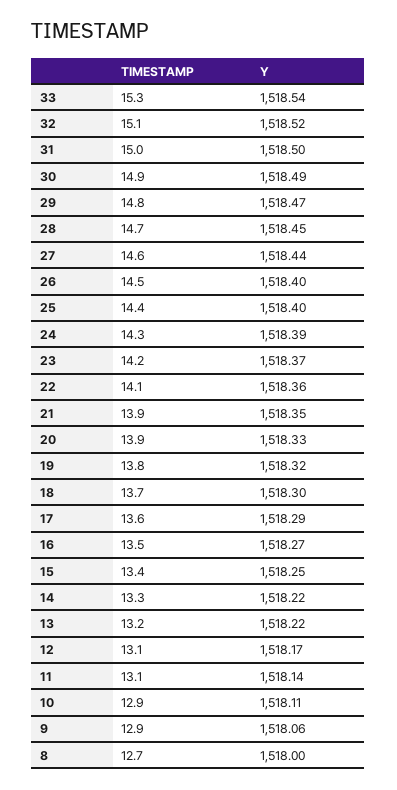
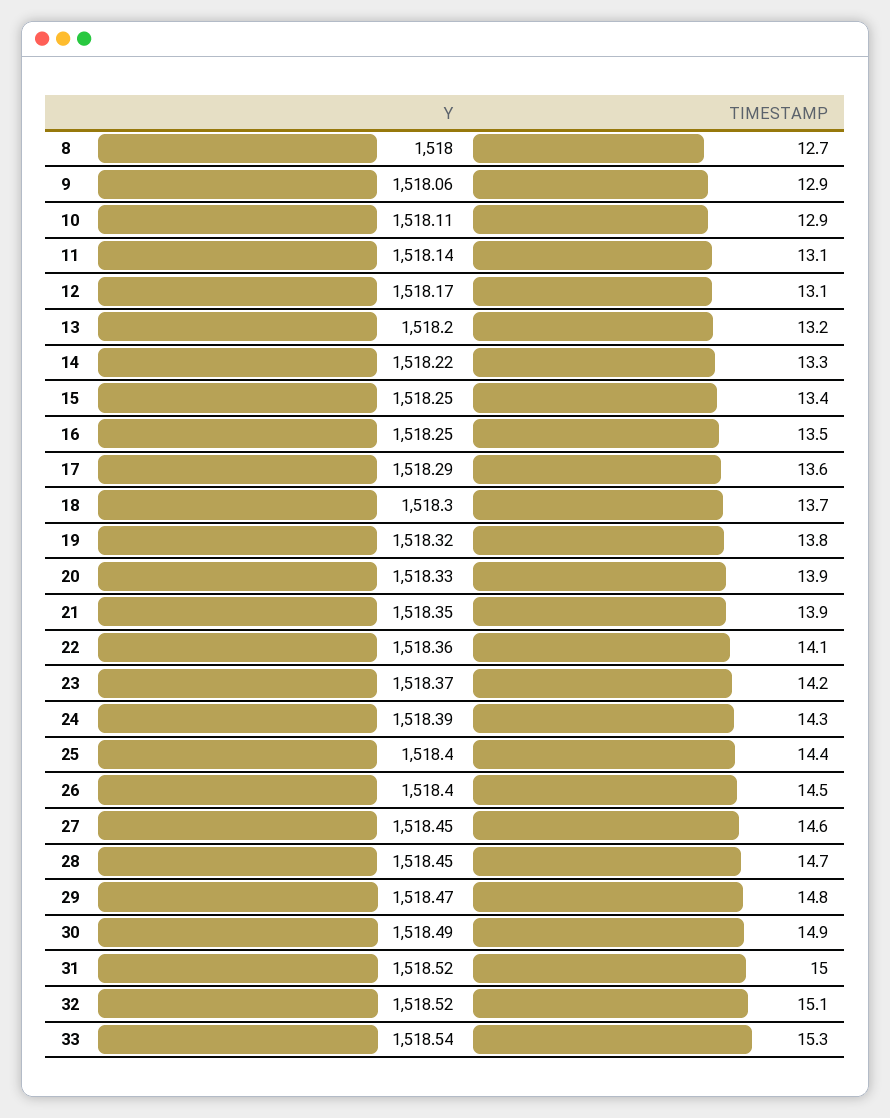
  {
    "TIMESTAMP": {
      "33": 15.3,
      "32": 15.1,
      "31": 15,
      "30": 14.9,
      "29": 14.8,
      "28": 14.7,
      "27": 14.6,
      "26": 14.5,
      "25": 14.4,
      "24": 14.3,
      "23": 14.2,
      "22": 14.1,
      "21": 13.9,
      "20": 13.9,
      "19": 13.8,
      "18": 13.7,
      "17": 13.6,
      "16": 13.5,
      "15": 13.4,
      "14": 13.3,
      "13": 13.2,
      "12": 13.1,
      "11": 13.1,
      "10": 12.9,
      "9": 12.9,
      "8": 12.7
    },
    "Y": {
      "33": 1518.54,
      "32": 1518.52,
-     "31": 1518.5,
+     "31": 1518.52,
      "30": 1518.49,
      "29": 1518.47,
      "28": 1518.45,
-     "27": 1518.44,
+     "27": 1518.45,
      "26": 1518.4,
      "25": 1518.4,
      "24": 1518.39,
      "23": 1518.37,
      "22": 1518.36,
      "21": 1518.35,
      "20": 1518.33,
      "19": 1518.32,
      "18": 1518.3,
      "17": 1518.29,
-     "16": 1518.27,
+     "16": 1518.25,
      "15": 1518.25,
      "14": 1518.22,
-     "13": 1518.22,
+     "13": 1518.2,
      "12": 1518.17,
      "11": 1518.14,
      "10": 1518.11,
      "9": 1518.06,
      "8": 1518
    }
  }

